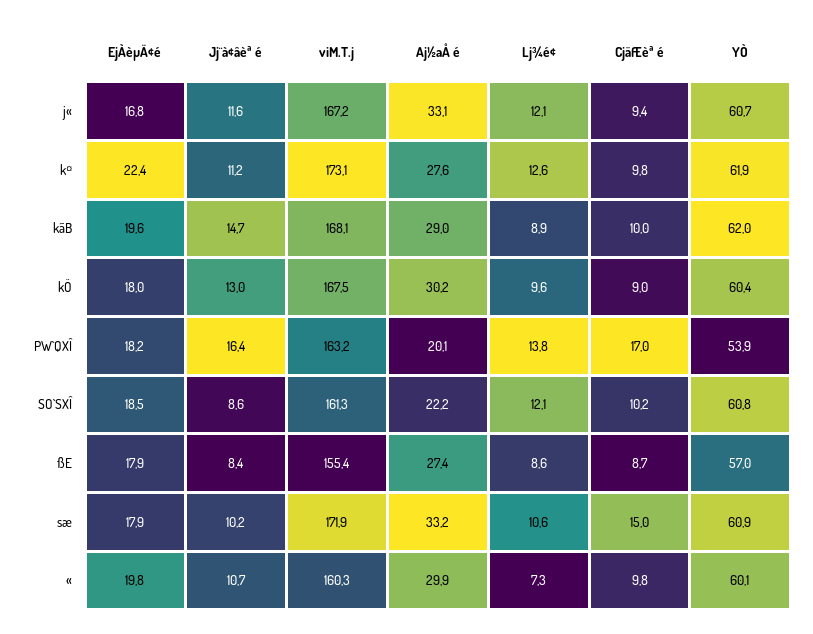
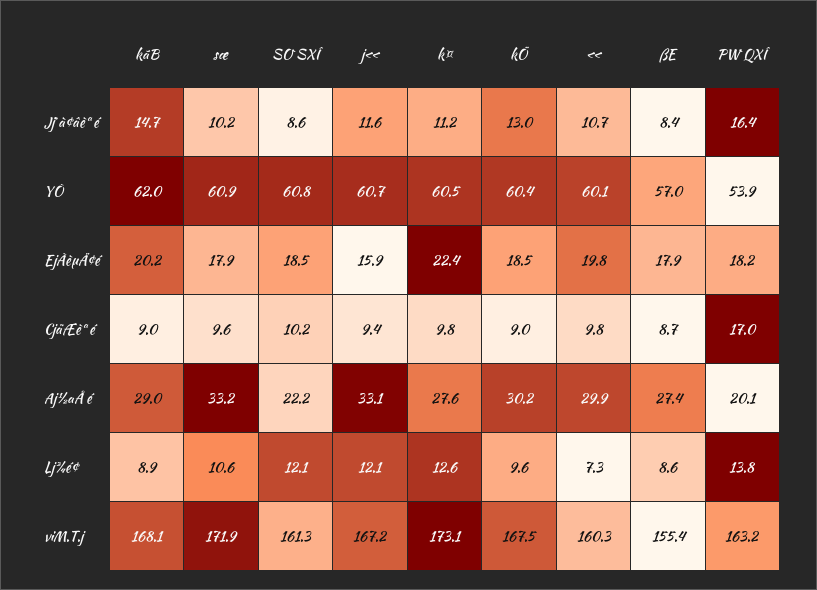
  {
    "EjÀèµÄ¢é": {
-     "j«": 16.8,
+     "j«": 15.9,
      "k¤": 22.4,
-     "kãB": 19.6,
+     "kãB": 20.2,
-     "kÖ": 18,
+     "kÖ": 18.5,
      "PW`QXÎ": 18.2,
      "SO`SXÎ": 18.5,
      "ßE": 17.9,
      "sæ": 17.9,
      "«": 19.8
    },
    "Jj¨à¢âèª é": {
      "j«": 11.6,
      "k¤": 11.2,
      "kãB": 14.7,
      "kÖ": 13,
      "PW`QXÎ": 16.4,
      "SO`SXÎ": 8.6,
      "ßE": 8.4,
      "sæ": 10.2,
      "«": 10.7
    },
    "viM.T.j": {
      "j«": 167.2,
      "k¤": 173.1,
      "kãB": 168.1,
      "kÖ": 167.5,
      "PW`QXÎ": 163.2,
      "SO`SXÎ": 161.3,
      "ßE": 155.4,
      "sæ": 171.9,
      "«": 160.3
    },
    "Aj½aÅ é": {
      "j«": 33.1,
      "k¤": 27.6,
      "kãB": 29,
      "kÖ": 30.2,
      "PW`QXÎ": 20.1,
      "SO`SXÎ": 22.2,
      "ßE": 27.4,
      "sæ": 33.2,
      "«": 29.9
    },
    "Lj¾é¢": {
      "j«": 12.1,
      "k¤": 12.6,
      "kãB": 8.9,
      "kÖ": 9.6,
      "PW`QXÎ": 13.8,
      "SO`SXÎ": 12.1,
      "ßE": 8.6,
      "sæ": 10.6,
      "«": 7.3
    },
    "CjäÆèª é": {
      "j«": 9.4,
      "k¤": 9.8,
-     "kãB": 10,
+     "kãB": 9,
      "kÖ": 9,
      "PW`QXÎ": 17,
      "SO`SXÎ": 10.2,
      "ßE": 8.7,
-     "sæ": 15,
+     "sæ": 9.6,
      "«": 9.8
    },
    "YÒ": {
      "j«": 60.7,
-     "k¤": 61.9,
+     "k¤": 60.5,
      "kãB": 62,
      "kÖ": 60.4,
      "PW`QXÎ": 53.9,
      "SO`SXÎ": 60.8,
      "ßE": 57,
      "sæ": 60.9,
      "«": 60.1
    }
  }

